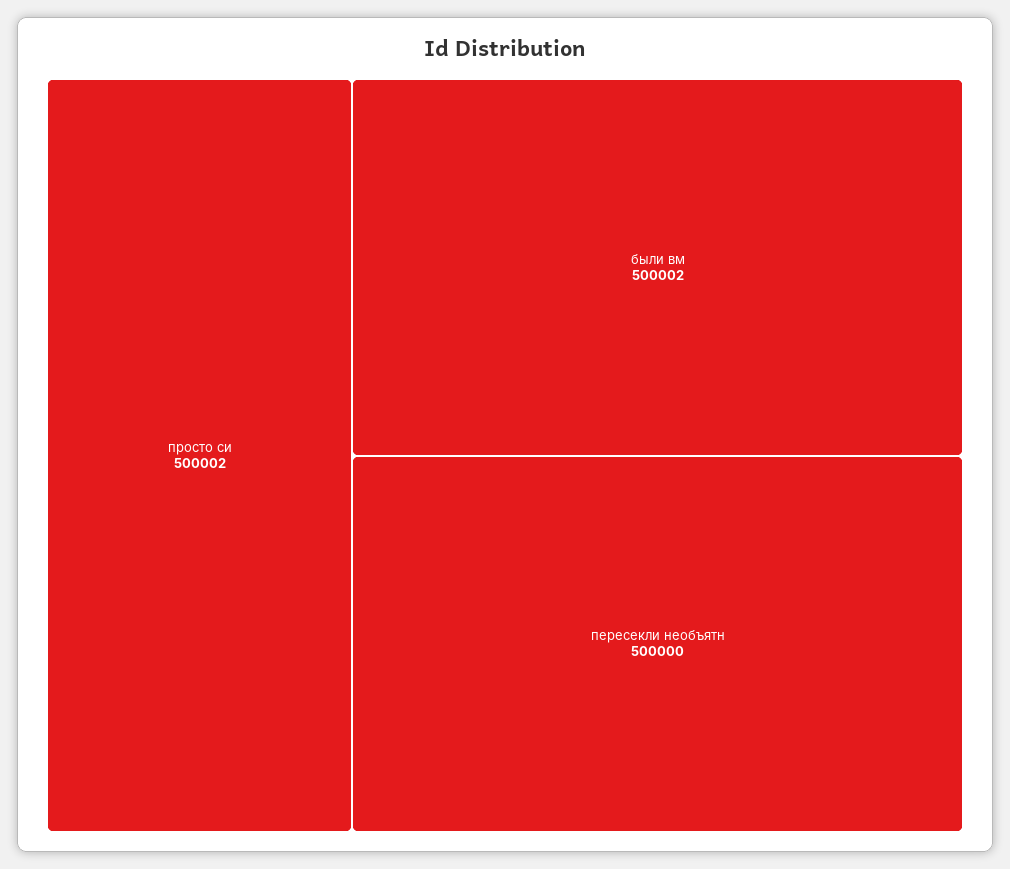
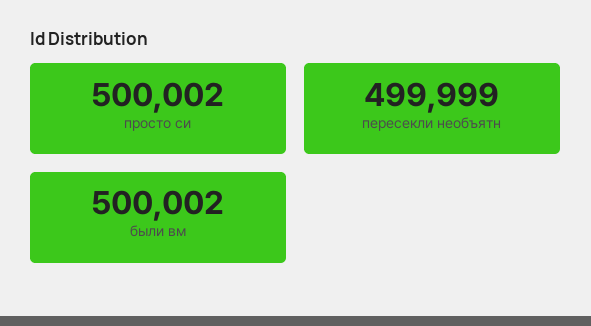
  {
    "просто си": 500002,
    "были вм": 500002,
-   "пересекли необъятн": 500000
+   "пересекли необъятн": 499999
  }

